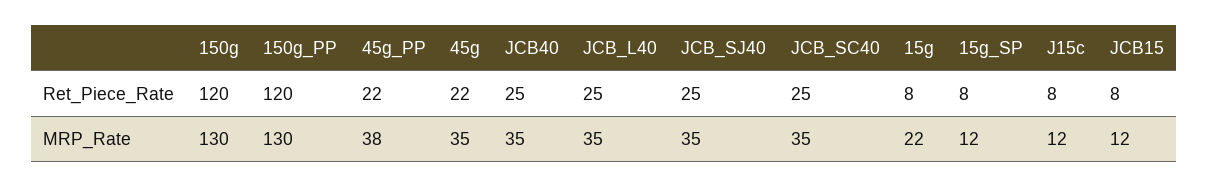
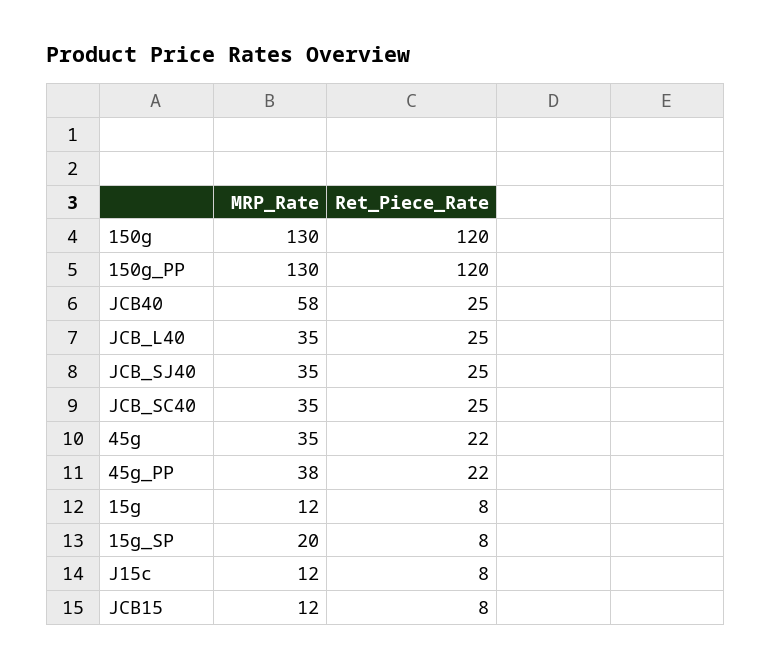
  {
    "150g": {
      "Ret_Piece_Rate": 120,
      "MRP_Rate": 130
    },
    "150g_PP": {
      "Ret_Piece_Rate": 120,
      "MRP_Rate": 130
    },
    "45g_PP": {
      "Ret_Piece_Rate": 22,
      "MRP_Rate": 38
    },
    "45g": {
      "Ret_Piece_Rate": 22,
      "MRP_Rate": 35
    },
    "JCB40": {
      "Ret_Piece_Rate": 25,
-     "MRP_Rate": 35
+     "MRP_Rate": 58
    },
    "JCB_L40": {
      "Ret_Piece_Rate": 25,
      "MRP_Rate": 35
    },
    "JCB_SJ40": {
      "Ret_Piece_Rate": 25,
      "MRP_Rate": 35
    },
    "JCB_SC40": {
      "Ret_Piece_Rate": 25,
      "MRP_Rate": 35
    },
    "15g": {
      "Ret_Piece_Rate": 8,
-     "MRP_Rate": 22
+     "MRP_Rate": 12
    },
    "15g_SP": {
      "Ret_Piece_Rate": 8,
-     "MRP_Rate": 12
+     "MRP_Rate": 20
    },
    "J15c": {
      "Ret_Piece_Rate": 8,
      "MRP_Rate": 12
    },
    "JCB15": {
      "Ret_Piece_Rate": 8,
      "MRP_Rate": 12
    }
  }

